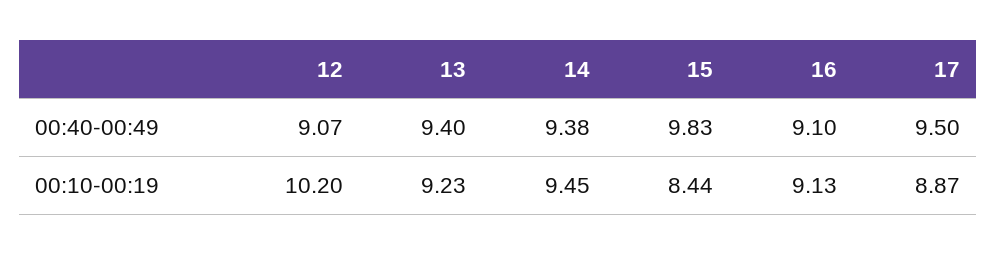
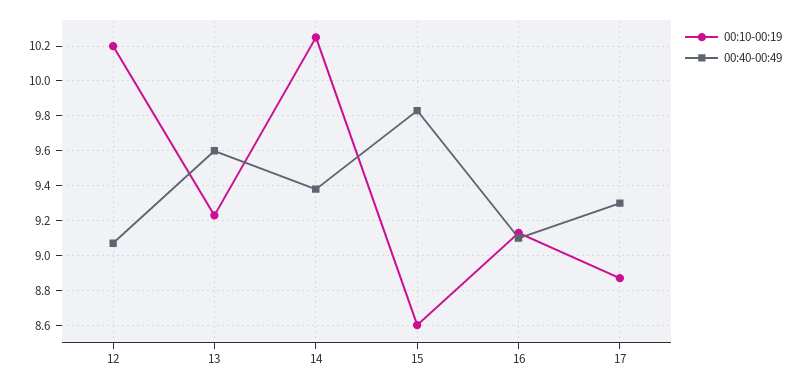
  {
    "00:40-00:49": {
      "12": 9.07,
-     "13": 9.4,
+     "13": 9.6,
      "14": 9.38,
      "15": 9.83,
      "16": 9.1,
-     "17": 9.5
+     "17": 9.3
    },
    "00:10-00:19": {
      "12": 10.2,
      "13": 9.23,
-     "14": 9.45,
+     "14": 10.25,
-     "15": 8.44,
+     "15": 8.6,
      "16": 9.13,
      "17": 8.87
    }
  }

